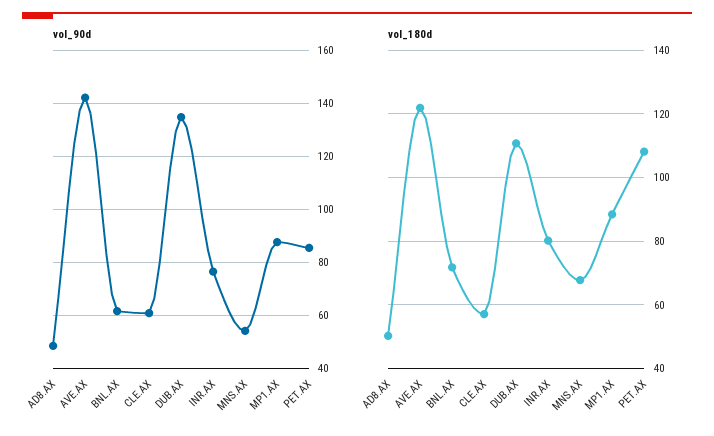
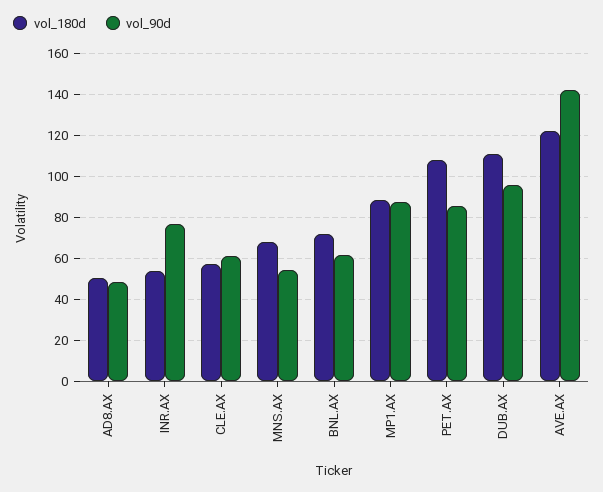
  {
    "vol_90d": {
      "AD8.AX": 47.5,
      "AVE.AX": 142.5,
      "BNL.AX": 62.5,
      "CLE.AX": 60,
-     "DUB.AX": 135,
+     "DUB.AX": 95,
      "INR.AX": 77.5,
      "MNS.AX": 55,
      "MP1.AX": 87.5,
      "PET.AX": 85
    },
    "vol_180d": {
      "AD8.AX": 50,
      "AVE.AX": 122,
      "BNL.AX": 72,
      "CLE.AX": 58,
      "DUB.AX": 110,
-     "INR.AX": 80,
+     "INR.AX": 55,
      "MNS.AX": 68,
      "MP1.AX": 88,
      "PET.AX": 108
    }
  }

